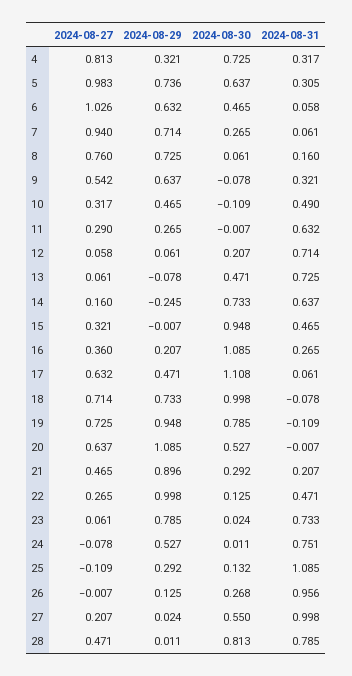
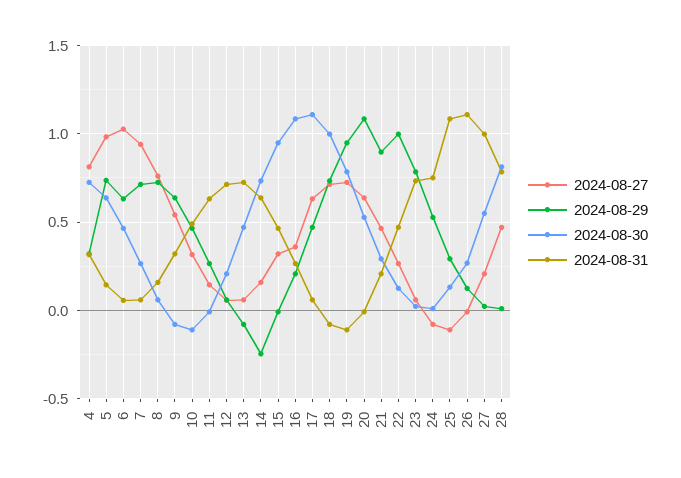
  {
    "2024-08-27": {
      "4": 0.813,
      "5": 0.983,
      "6": 1.026,
      "7": 0.94,
      "8": 0.76,
      "9": 0.542,
      "10": 0.317,
-     "11": 0.29,
+     "11": 0.15,
      "12": 0.058,
      "13": 0.061,
      "14": 0.16,
      "15": 0.321,
      "16": 0.36,
      "17": 0.632,
      "18": 0.714,
      "19": 0.725,
      "20": 0.637,
      "21": 0.465,
      "22": 0.265,
      "23": 0.061,
      "24": -0.078,
      "25": -0.109,
      "26": -0.007,
      "27": 0.207,
      "28": 0.471
    },
    "2024-08-29": {
      "4": 0.321,
      "5": 0.736,
      "6": 0.632,
      "7": 0.714,
      "8": 0.725,
      "9": 0.637,
      "10": 0.465,
      "11": 0.265,
      "12": 0.061,
      "13": -0.078,
      "14": -0.245,
      "15": -0.007,
      "16": 0.207,
      "17": 0.471,
      "18": 0.733,
      "19": 0.948,
      "20": 1.085,
      "21": 0.896,
      "22": 0.998,
      "23": 0.785,
      "24": 0.527,
      "25": 0.292,
      "26": 0.125,
      "27": 0.024,
      "28": 0.011
    },
    "2024-08-30": {
      "4": 0.725,
      "5": 0.637,
      "6": 0.465,
      "7": 0.265,
      "8": 0.061,
      "9": -0.078,
      "10": -0.109,
      "11": -0.007,
      "12": 0.207,
      "13": 0.471,
      "14": 0.733,
      "15": 0.948,
      "16": 1.085,
      "17": 1.108,
      "18": 0.998,
      "19": 0.785,
      "20": 0.527,
      "21": 0.292,
      "22": 0.125,
      "23": 0.024,
      "24": 0.011,
      "25": 0.132,
      "26": 0.268,
      "27": 0.55,
      "28": 0.813
    },
    "2024-08-31": {
      "4": 0.317,
-     "5": 0.305,
+     "5": 0.15,
      "6": 0.058,
      "7": 0.061,
      "8": 0.16,
      "9": 0.321,
      "10": 0.49,
      "11": 0.632,
      "12": 0.714,
      "13": 0.725,
      "14": 0.637,
      "15": 0.465,
      "16": 0.265,
      "17": 0.061,
      "18": -0.078,
      "19": -0.109,
      "20": -0.007,
      "21": 0.207,
      "22": 0.471,
      "23": 0.733,
      "24": 0.751,
      "25": 1.085,
-     "26": 0.956,
+     "26": 1.1,
      "27": 0.998,
      "28": 0.785
    }
  }

